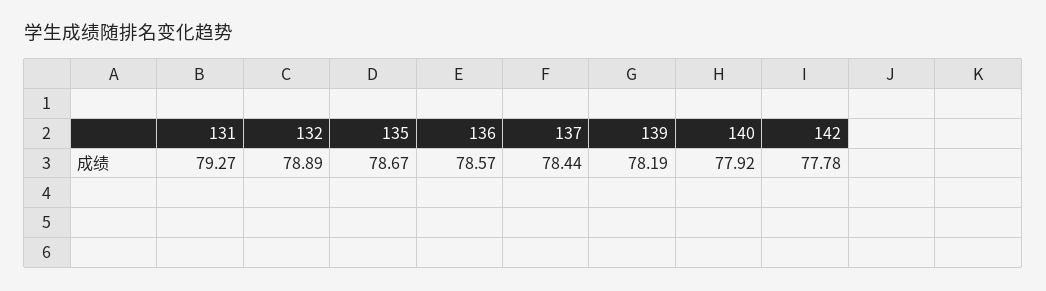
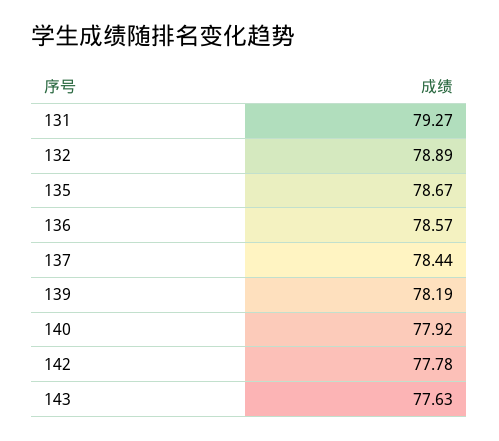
  {
    "131": 79.27,
    "132": 78.89,
    "135": 78.67,
    "136": 78.57,
    "137": 78.44,
    "139": 78.19,
    "140": 77.92,
-   "142": 77.78
+   "142": 77.78,
+   "143": 77.63
  }

